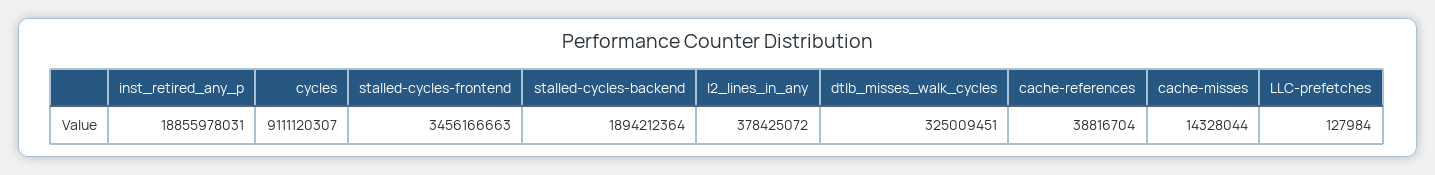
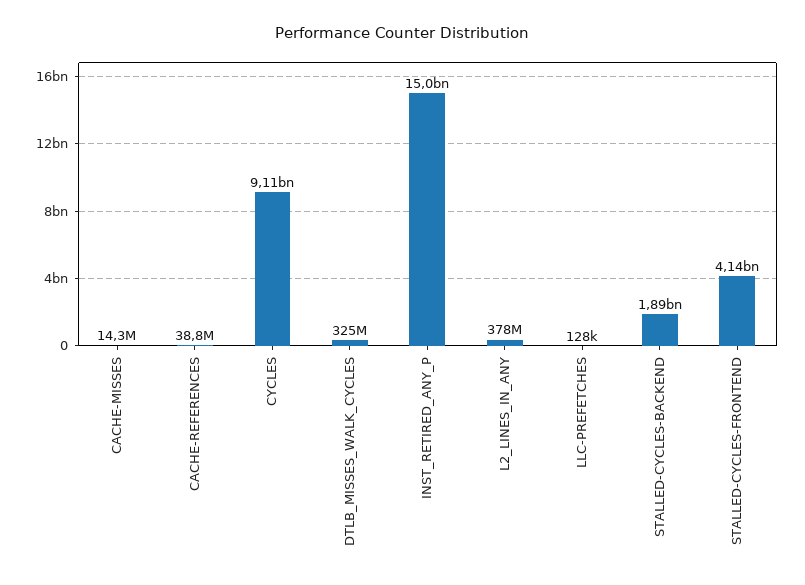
  {
-   "inst_retired_any_p": 18855978031,
+   "inst_retired_any_p": 15000000000,
    "cycles": 9111120307,
-   "stalled-cycles-frontend": 3456166663,
+   "stalled-cycles-frontend": 4140000000,
    "stalled-cycles-backend": 1894212364,
    "l2_lines_in_any": 378425072,
    "dtlb_misses_walk_cycles": 325009451,
    "cache-references": 38816704,
    "cache-misses": 14328044,
    "LLC-prefetches": 127984
  }

